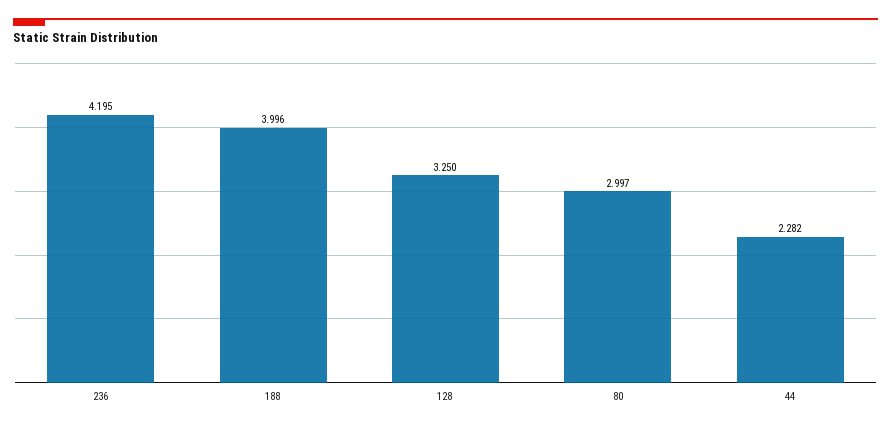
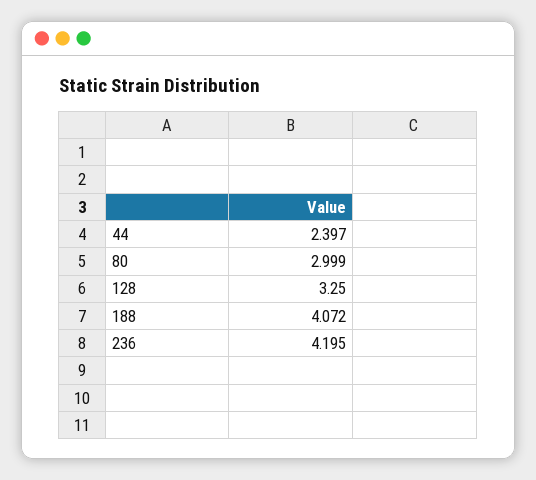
  {
    "236": 4.195,
-   "188": 3.996,
+   "188": 4.072,
    "128": 3.25,
-   "80": 2.997,
+   "80": 2.999,
-   "44": 2.282
+   "44": 2.397
  }

